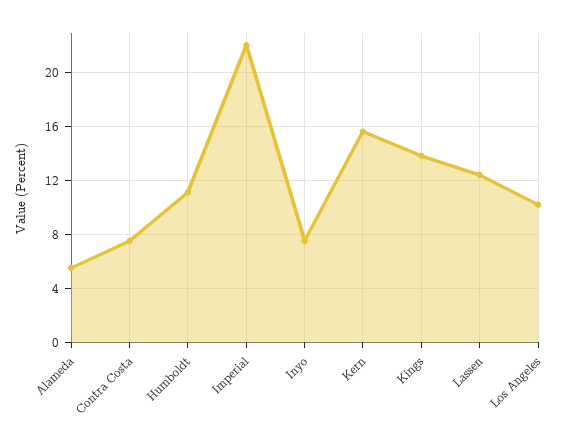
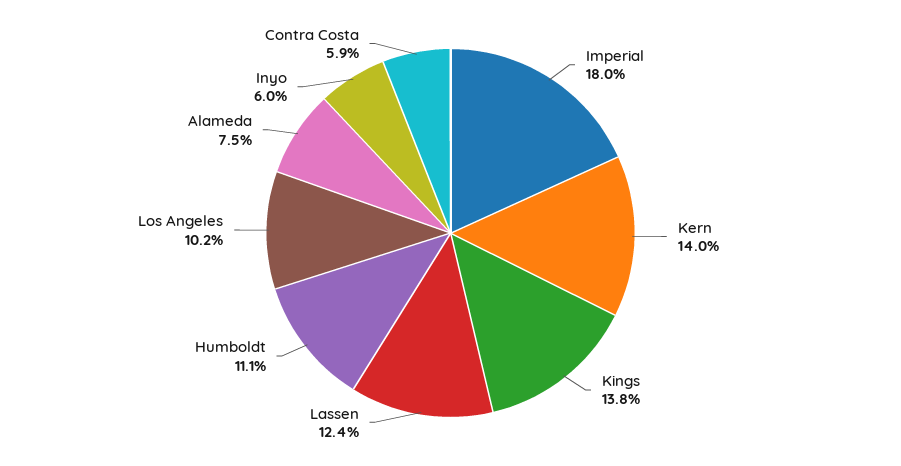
  {
-   "Alameda": 5.5,
+   "Alameda": 7.5,
-   "Contra Costa": 7.5,
+   "Contra Costa": 5.9,
    "Humboldt": 11.1,
-   "Imperial": 22,
+   "Imperial": 18,
-   "Inyo": 7.5,
+   "Inyo": 6,
-   "Kern": 15.5,
+   "Kern": 14,
    "Kings": 13.8,
    "Lassen": 12.4,
    "Los Angeles": 10.2
  }

